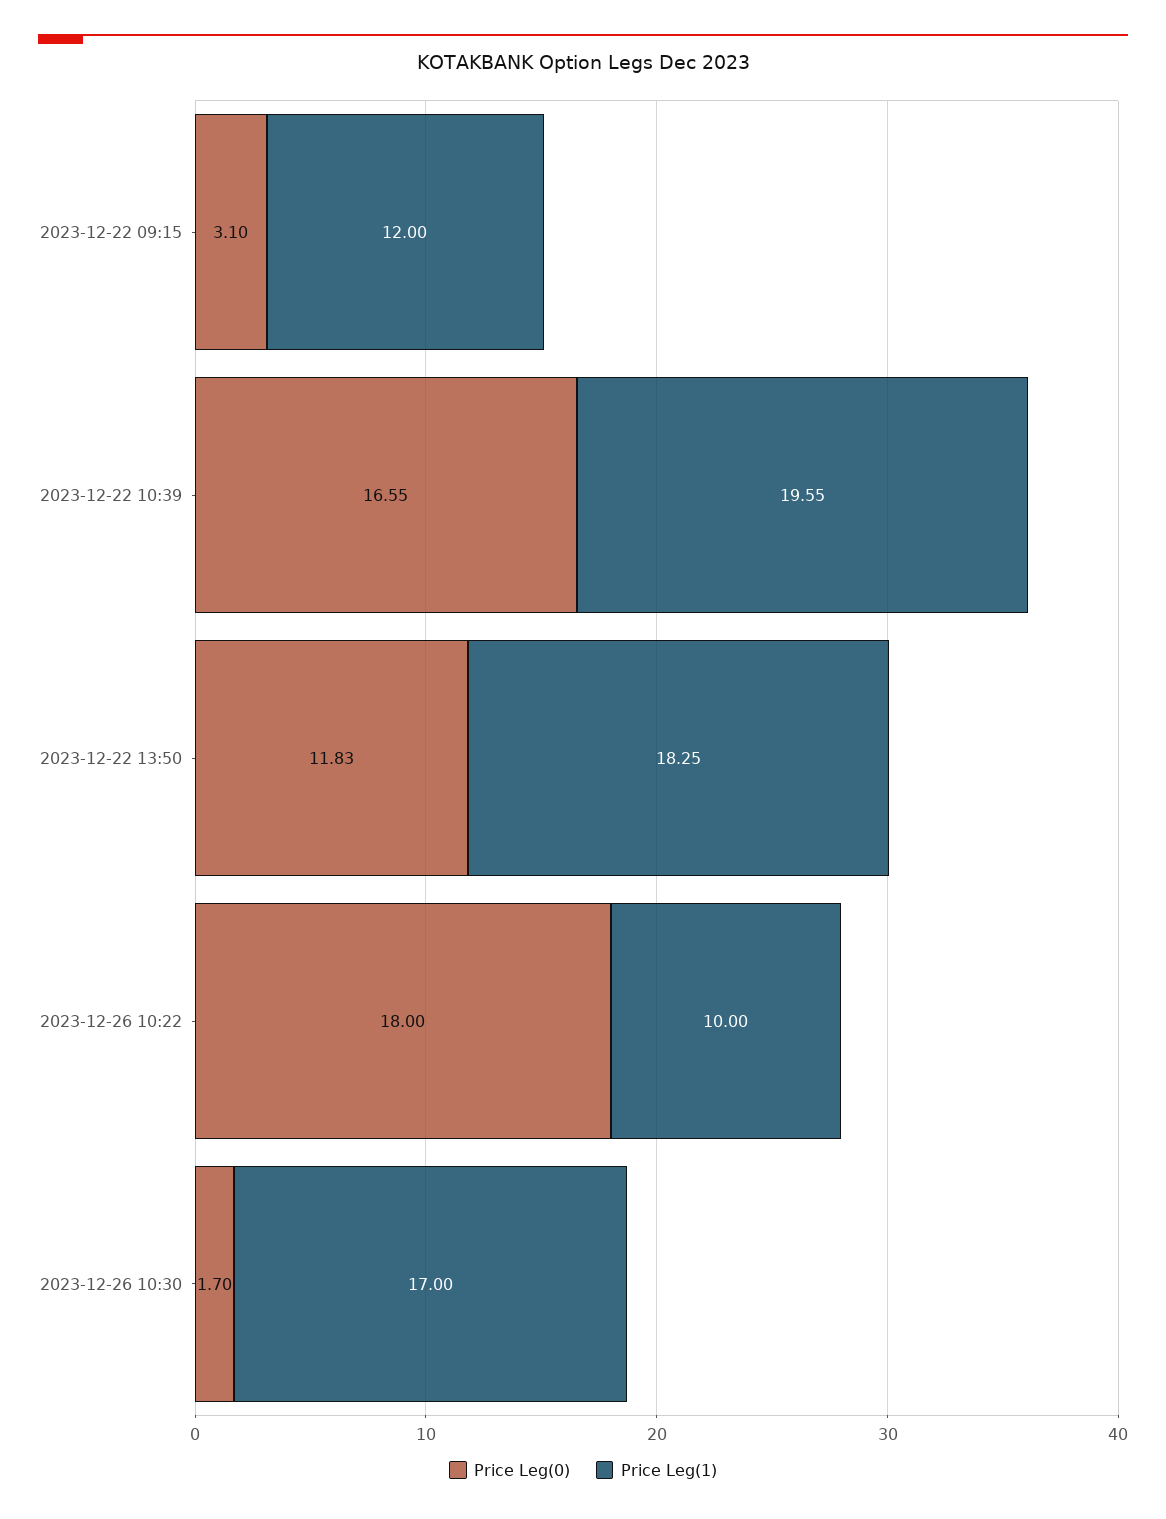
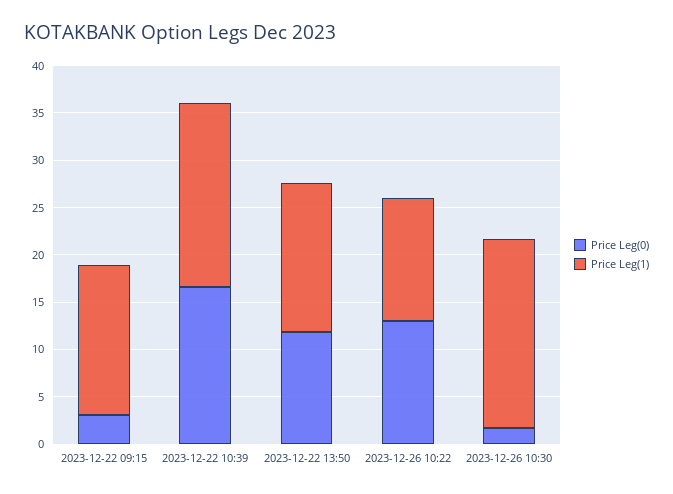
  {
    "Price Leg(0)": {
      "2023-12-22 09:15": 3.1,
      "2023-12-22 10:39": 16.55,
      "2023-12-22 13:50": 11.83,
-     "2023-12-26 10:22": 18,
+     "2023-12-26 10:22": 13,
      "2023-12-26 10:30": 1.7
    },
    "Price Leg(1)": {
-     "2023-12-22 09:15": 12,
+     "2023-12-22 09:15": 16,
      "2023-12-22 10:39": 19.55,
-     "2023-12-22 13:50": 18.25,
+     "2023-12-22 13:50": 16,
-     "2023-12-26 10:22": 10,
+     "2023-12-26 10:22": 13,
-     "2023-12-26 10:30": 17
+     "2023-12-26 10:30": 20
    }
  }

